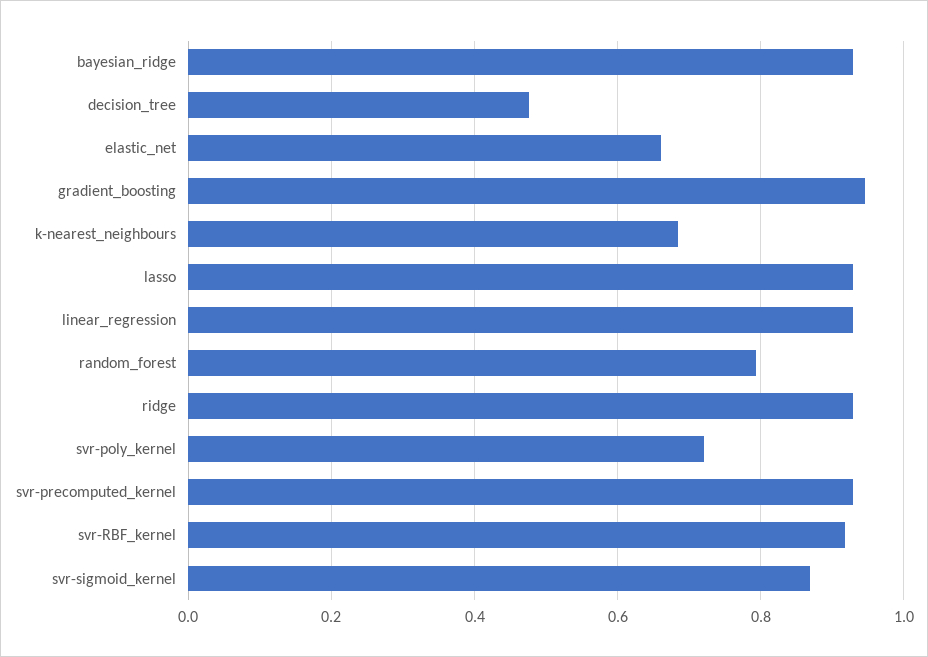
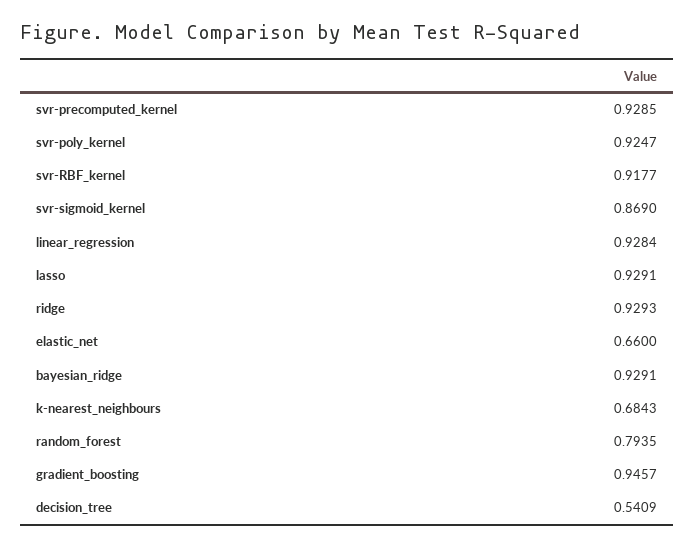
  {
    "bayesian_ridge": 0.9291,
-   "decision_tree": 0.48,
+   "decision_tree": 0.5409,
    "elastic_net": 0.66,
    "gradient_boosting": 0.9457,
    "k-nearest_neighbours": 0.6843,
    "lasso": 0.9291,
    "linear_regression": 0.9284,
    "random_forest": 0.7935,
    "ridge": 0.9293,
-   "svr-poly_kernel": 0.72,
+   "svr-poly_kernel": 0.9247,
    "svr-precomputed_kernel": 0.9285,
    "svr-RBF_kernel": 0.9177,
    "svr-sigmoid_kernel": 0.869
  }

